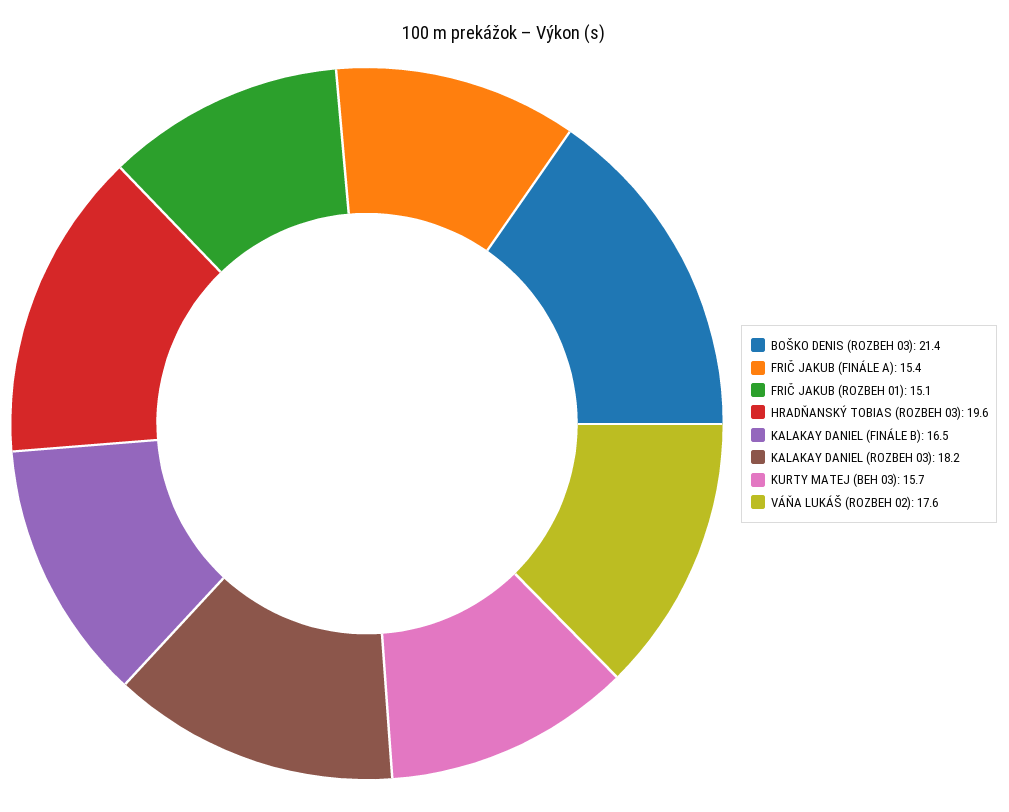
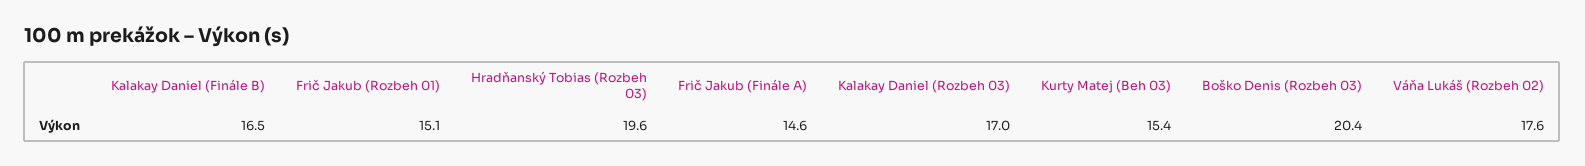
  {
-   "BOŠKO DENIS (ROZBEH 03)": 21.4,
+   "BOŠKO DENIS (ROZBEH 03)": 20.4,
-   "FRIČ JAKUB (FINÁLE A)": 15.4,
+   "FRIČ JAKUB (FINÁLE A)": 14.6,
    "FRIČ JAKUB (ROZBEH 01)": 15.1,
    "HRADŇANSKÝ TOBIAS (ROZBEH 03)": 19.6,
    "KALAKAY DANIEL (FINÁLE B)": 16.5,
-   "KALAKAY DANIEL (ROZBEH 03)": 18.2,
+   "KALAKAY DANIEL (ROZBEH 03)": 17,
-   "KURTY MATEJ (BEH 03)": 15.7,
+   "KURTY MATEJ (BEH 03)": 15.4,
    "VÁŇA LUKÁŠ (ROZBEH 02)": 17.6
  }

